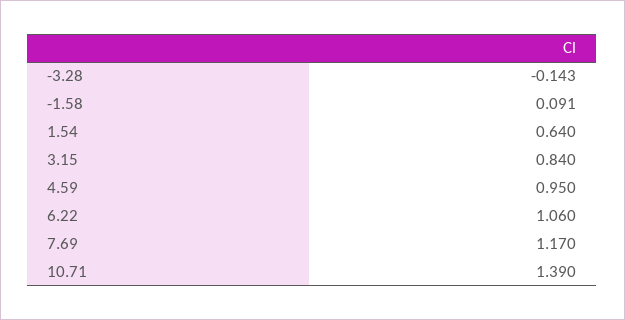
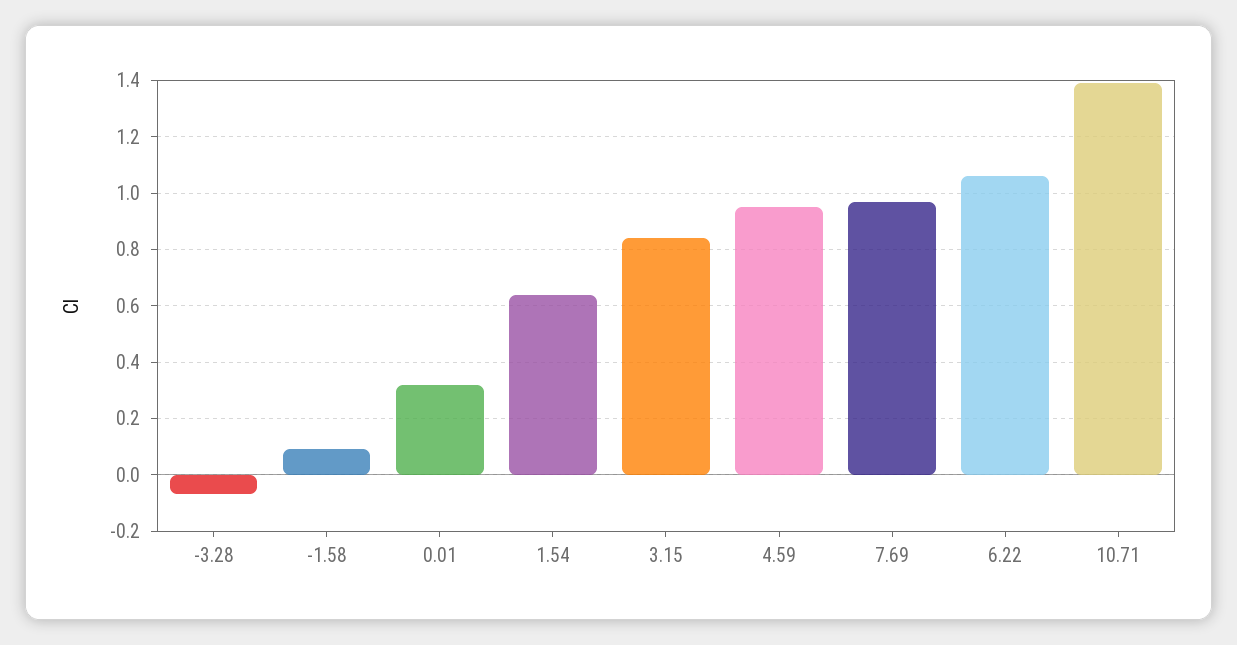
  {
-   "-3.28": -0.143,
+   "-3.28": -0.075,
    "-1.58": 0.091,
    "1.54": 0.64,
    "3.15": 0.84,
    "4.59": 0.95,
    "6.22": 1.06,
-   "7.69": 1.17,
+   "7.69": 0.975,
-   "10.71": 1.39
+   "10.71": 1.39,
+   "0.01": 0.325
  }

